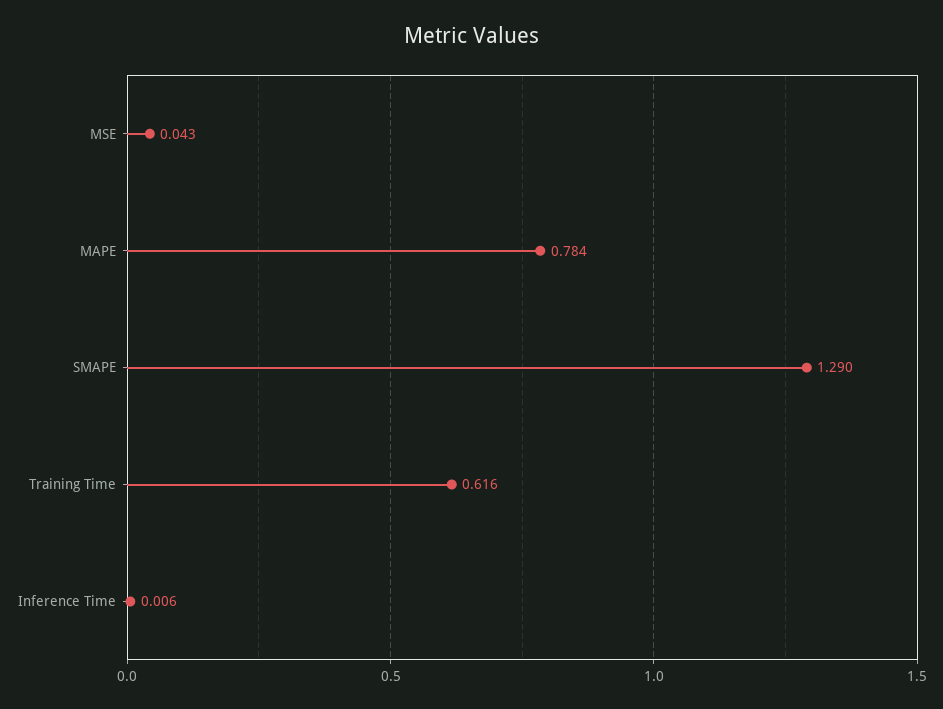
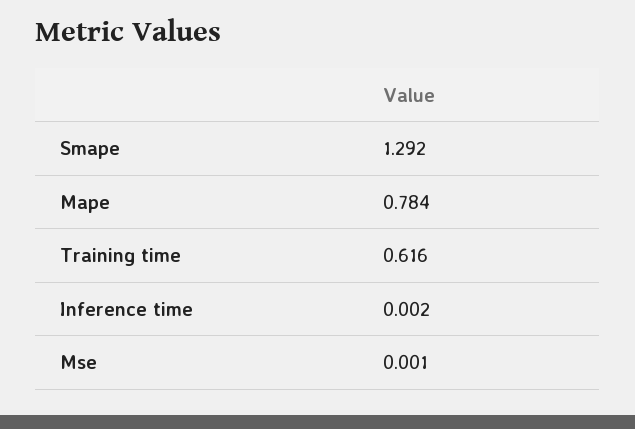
  {
-   "MSE": 0.043,
+   "MSE": 0.001,
    "MAPE": 0.784,
-   "SMAPE": 1.29,
+   "SMAPE": 1.292,
    "Training Time": 0.616,
-   "Inference Time": 0.006
+   "Inference Time": 0.002
  }

